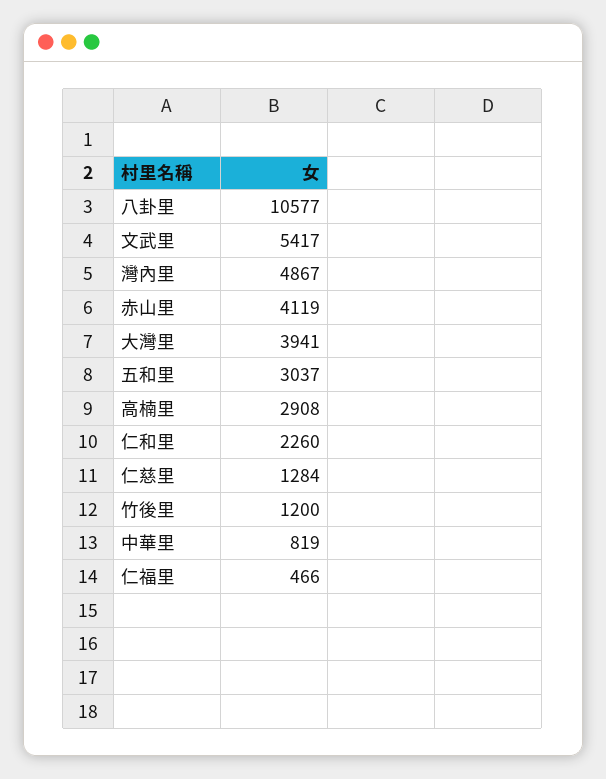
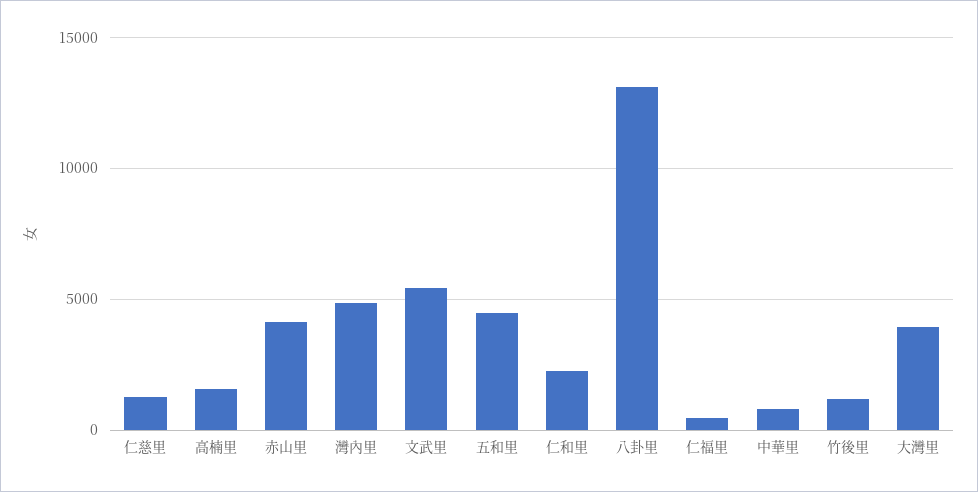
  {
-   "八卦里": 10577,
+   "八卦里": 13000,
    "文武里": 5417,
    "灣內里": 4867,
    "赤山里": 4119,
    "大灣里": 3941,
-   "五和里": 3037,
+   "五和里": 4500,
-   "高楠里": 2908,
+   "高楠里": 1500,
    "仁和里": 2260,
    "仁慈里": 1284,
    "竹後里": 1200,
    "中華里": 819,
    "仁福里": 466
  }

